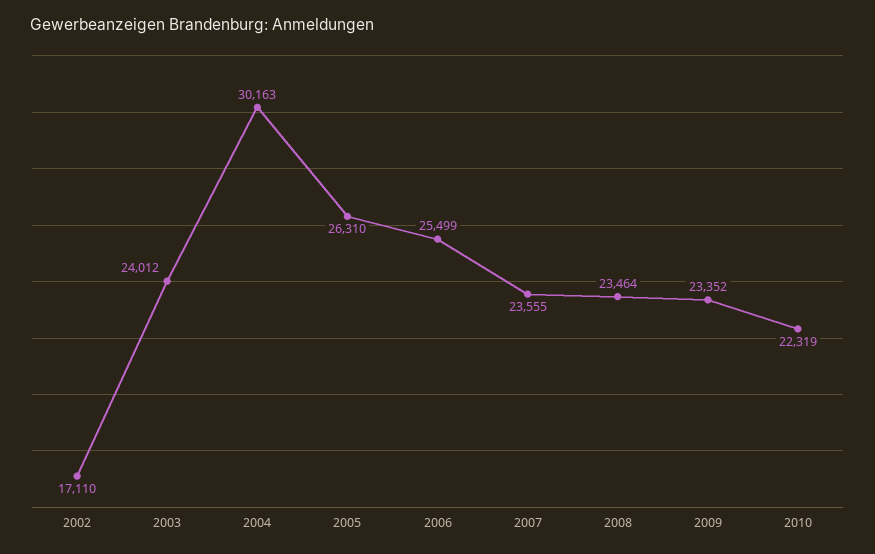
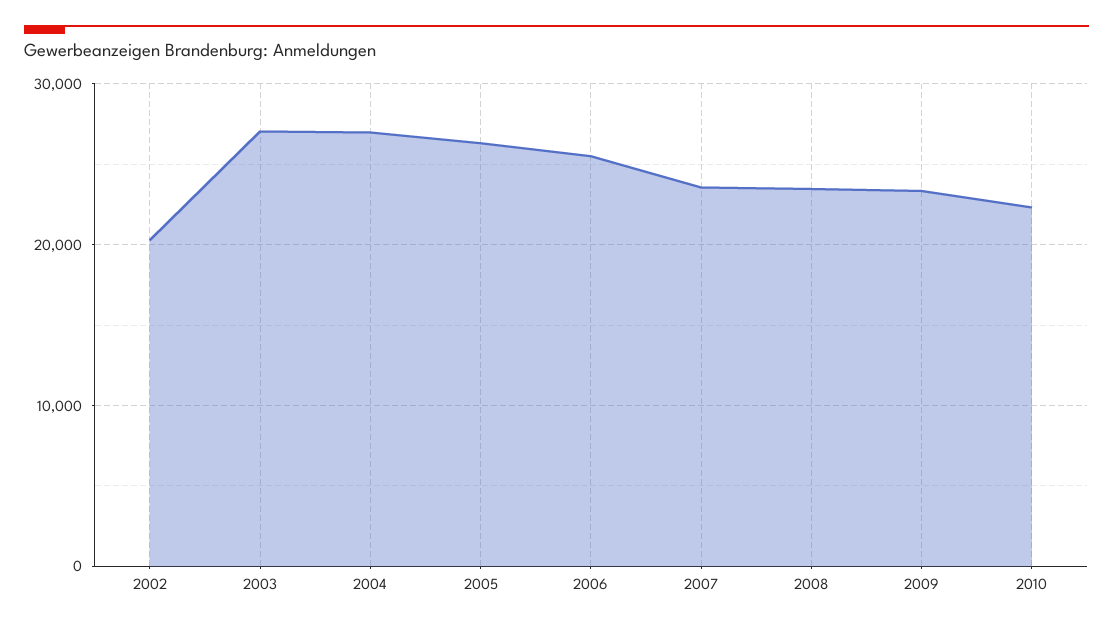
  {
-   "2002": 17110,
+   "2002": 20000,
-   "2003": 24012,
+   "2003": 27000,
-   "2004": 30163,
+   "2004": 27000,
    "2005": 26310,
    "2006": 25499,
    "2007": 23555,
    "2008": 23464,
    "2009": 23352,
    "2010": 22319
  }

